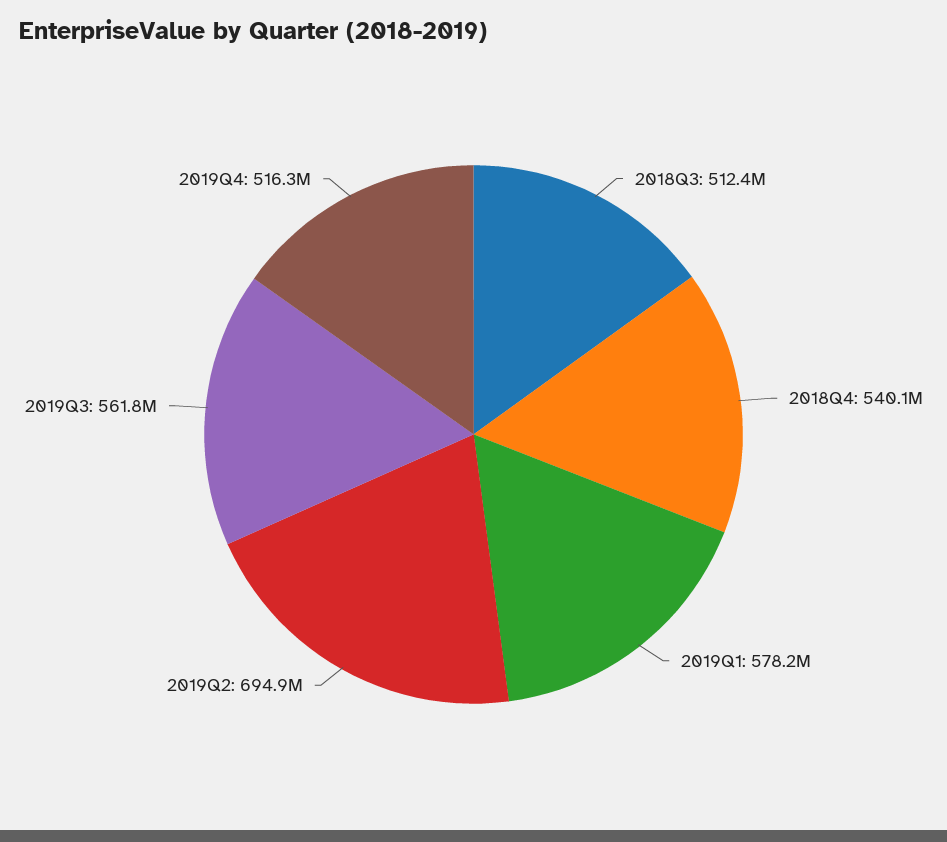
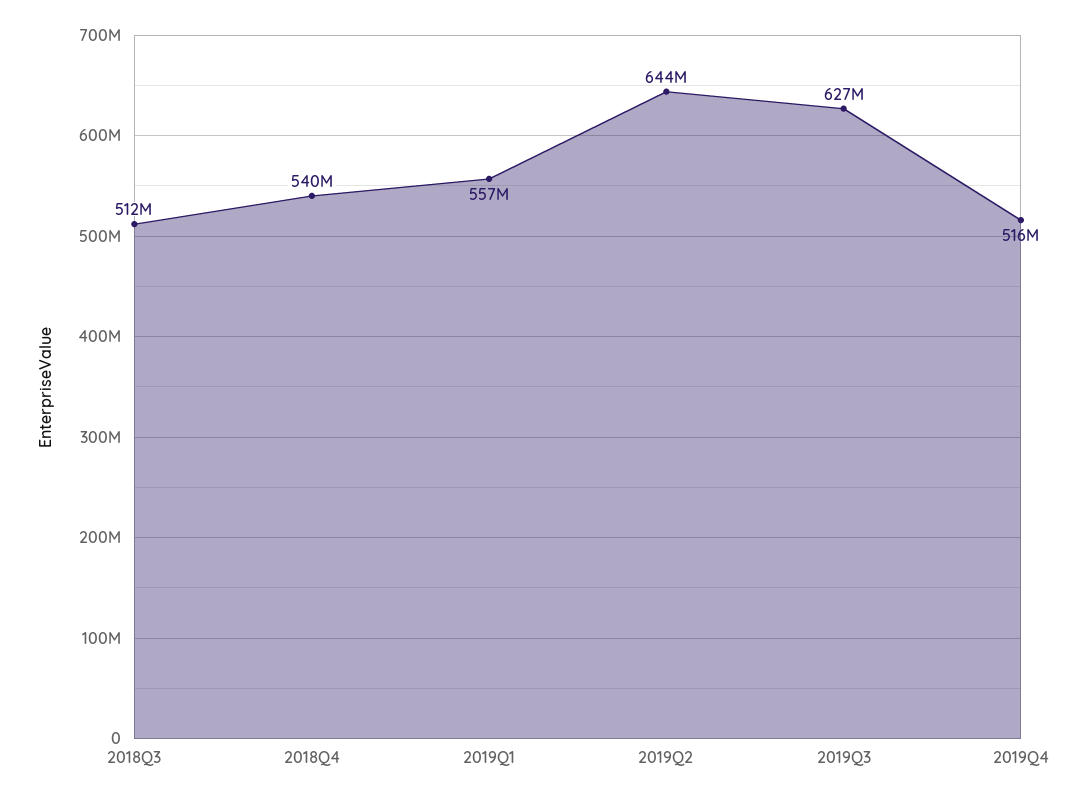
  {
    "2018Q3": 512400000,
    "2018Q4": 540100000,
-   "2019Q1": 578200000,
+   "2019Q1": 557000000,
-   "2019Q2": 694900000,
+   "2019Q2": 644000000,
-   "2019Q3": 561800000,
+   "2019Q3": 627000000,
    "2019Q4": 516300000
  }

